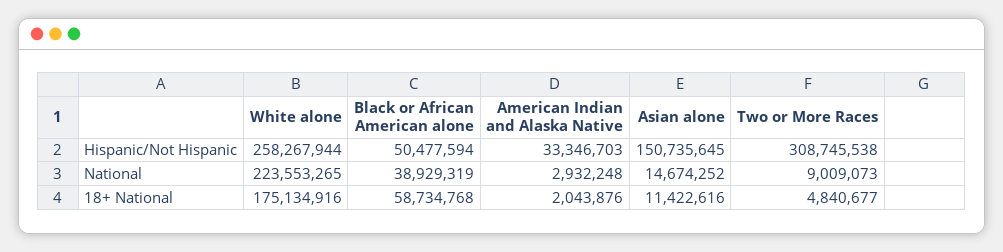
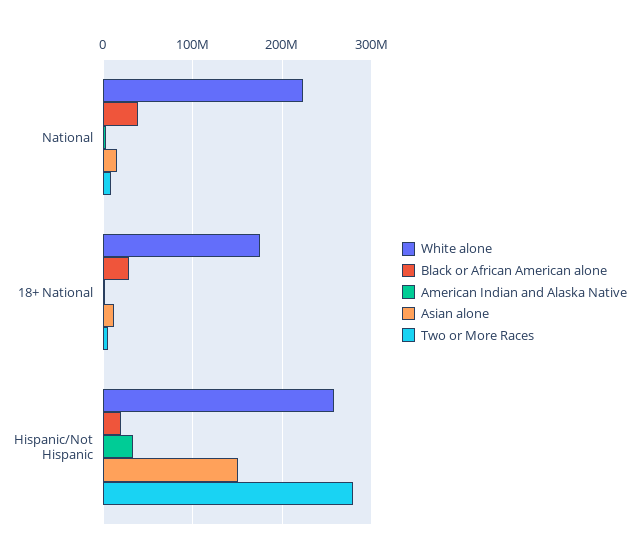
  {
    "White alone": {
      "Hispanic/Not Hispanic": 258267944,
      "National": 223553265,
      "18+ National": 175134916
    },
    "Black or African American alone": {
-     "Hispanic/Not Hispanic": 50477594,
+     "Hispanic/Not Hispanic": 20000000,
      "National": 38929319,
-     "18+ National": 58734768
+     "18+ National": 30000000
    },
    "American Indian and Alaska Native": {
      "Hispanic/Not Hispanic": 33346703,
      "National": 2932248,
      "18+ National": 2043876
    },
    "Asian alone": {
      "Hispanic/Not Hispanic": 150735645,
      "National": 14674252,
      "18+ National": 11422616
    },
    "Two or More Races": {
-     "Hispanic/Not Hispanic": 308745538,
+     "Hispanic/Not Hispanic": 280000000,
      "National": 9009073,
      "18+ National": 4840677
    }
  }

